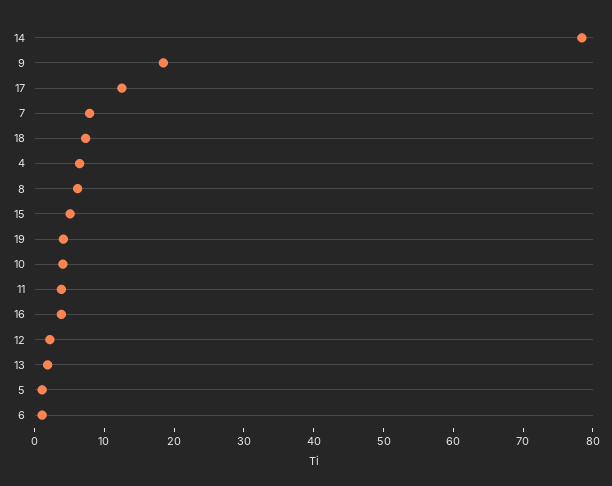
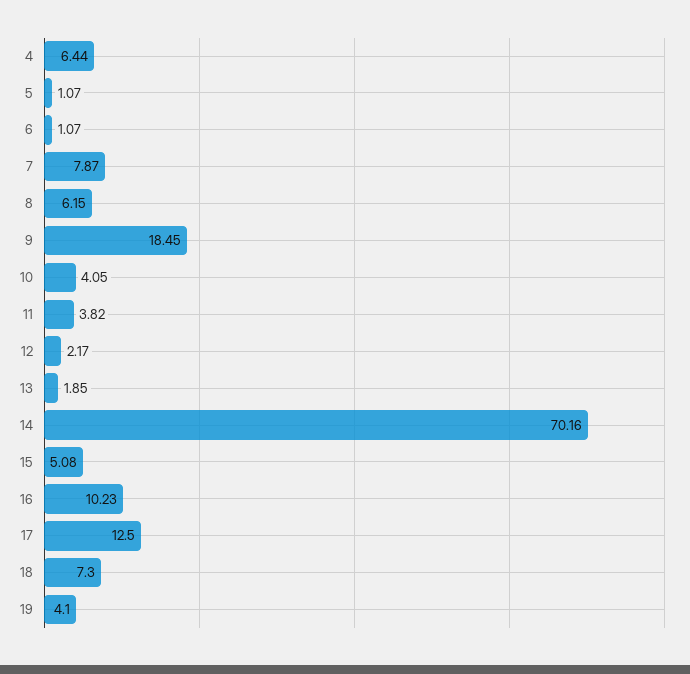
  {
-   "14": 78,
+   "14": 70.16,
    "9": 18.45,
    "17": 12.5,
    "7": 7.87,
    "18": 7.3,
    "4": 6.44,
    "8": 6.15,
    "15": 5.08,
    "19": 4.1,
    "10": 4.05,
    "11": 3.82,
-   "16": 4,
+   "16": 10.23,
    "12": 2.17,
    "13": 1.85,
    "5": 1.07,
    "6": 1.07
  }

